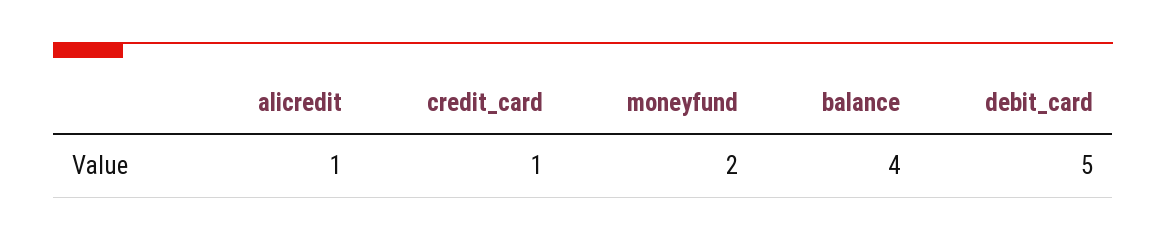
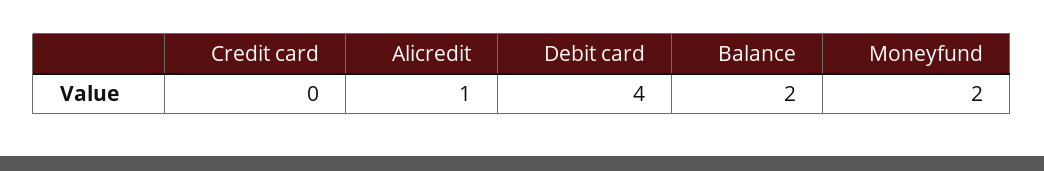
  {
    "alicredit": 1,
-   "credit_card": 1,
+   "credit_card": 0,
    "moneyfund": 2,
-   "balance": 4,
+   "balance": 2,
-   "debit_card": 5
+   "debit_card": 4
  }

